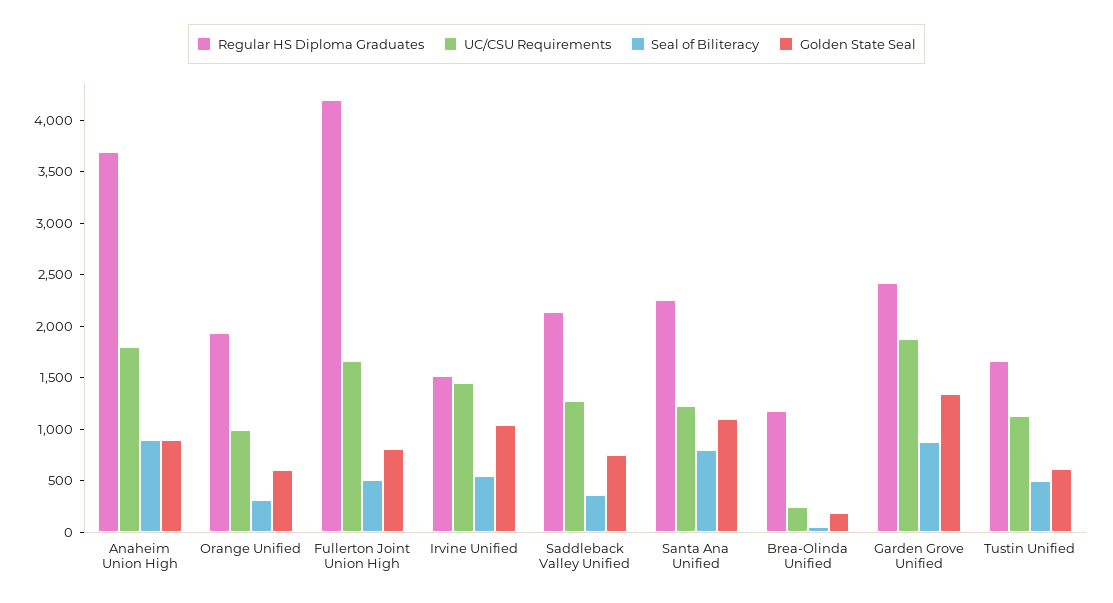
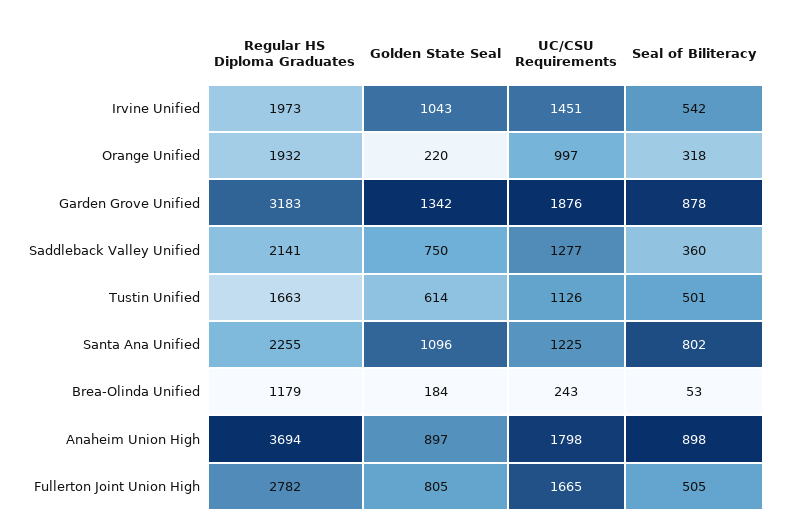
  {
    "Regular HS Diploma Graduates": {
      "Anaheim Union High": 3694,
      "Orange Unified": 1932,
-     "Fullerton Joint Union High": 4200,
+     "Fullerton Joint Union High": 2782,
-     "Irvine Unified": 1500,
+     "Irvine Unified": 1973,
      "Saddleback Valley Unified": 2141,
      "Santa Ana Unified": 2255,
      "Brea-Olinda Unified": 1179,
-     "Garden Grove Unified": 2400,
+     "Garden Grove Unified": 3183,
      "Tustin Unified": 1663
    },
    "UC/CSU Requirements": {
      "Anaheim Union High": 1798,
      "Orange Unified": 997,
      "Fullerton Joint Union High": 1665,
      "Irvine Unified": 1451,
      "Saddleback Valley Unified": 1277,
      "Santa Ana Unified": 1225,
      "Brea-Olinda Unified": 243,
      "Garden Grove Unified": 1876,
      "Tustin Unified": 1126
    },
    "Seal of Biliteracy": {
      "Anaheim Union High": 898,
      "Orange Unified": 318,
      "Fullerton Joint Union High": 505,
      "Irvine Unified": 542,
      "Saddleback Valley Unified": 360,
      "Santa Ana Unified": 802,
      "Brea-Olinda Unified": 53,
      "Garden Grove Unified": 878,
      "Tustin Unified": 501
    },
    "Golden State Seal": {
      "Anaheim Union High": 897,
-     "Orange Unified": 600,
+     "Orange Unified": 220,
      "Fullerton Joint Union High": 805,
      "Irvine Unified": 1043,
      "Saddleback Valley Unified": 750,
      "Santa Ana Unified": 1096,
      "Brea-Olinda Unified": 184,
      "Garden Grove Unified": 1342,
      "Tustin Unified": 614
    }
  }

